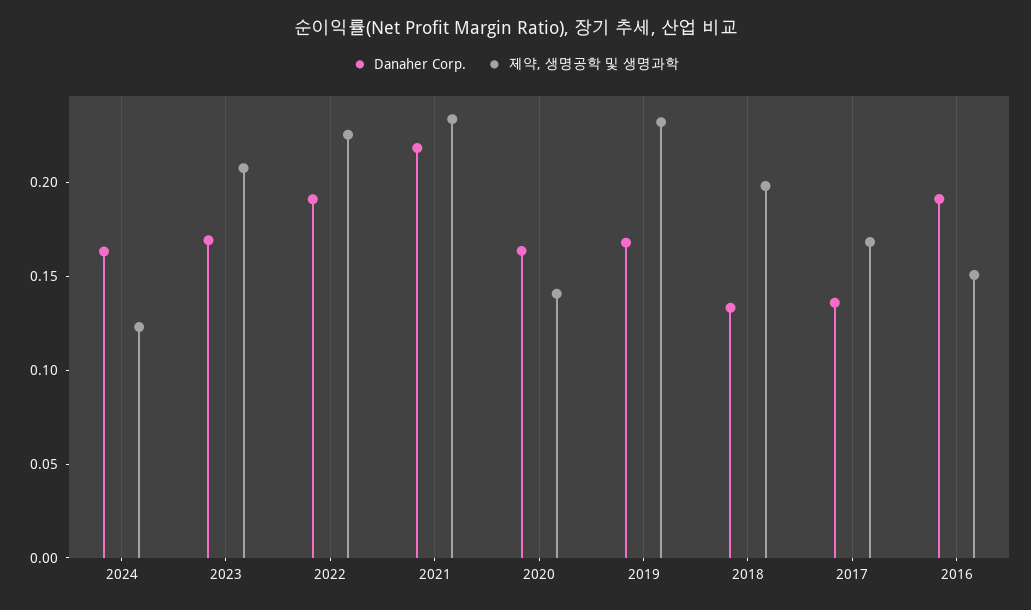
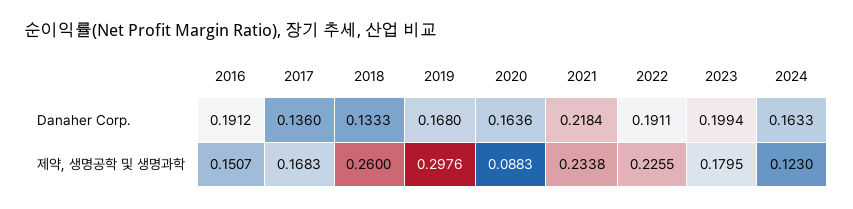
  {
    "Danaher Corp.": {
      "2024": 0.1633,
-     "2023": 0.17,
+     "2023": 0.1994,
      "2022": 0.1911,
      "2021": 0.2184,
      "2020": 0.1636,
      "2019": 0.168,
      "2018": 0.1333,
      "2017": 0.136,
      "2016": 0.1912
    },
    "제약, 생명공학 및 생명과학": {
      "2024": 0.123,
-     "2023": 0.21,
+     "2023": 0.1795,
      "2022": 0.2255,
      "2021": 0.2338,
-     "2020": 0.14,
+     "2020": 0.0883,
-     "2019": 0.23,
+     "2019": 0.2976,
-     "2018": 0.2,
+     "2018": 0.26,
      "2017": 0.1683,
      "2016": 0.1507
    }
  }

